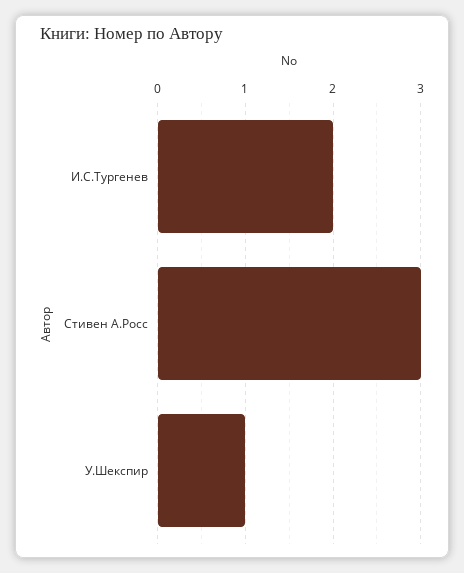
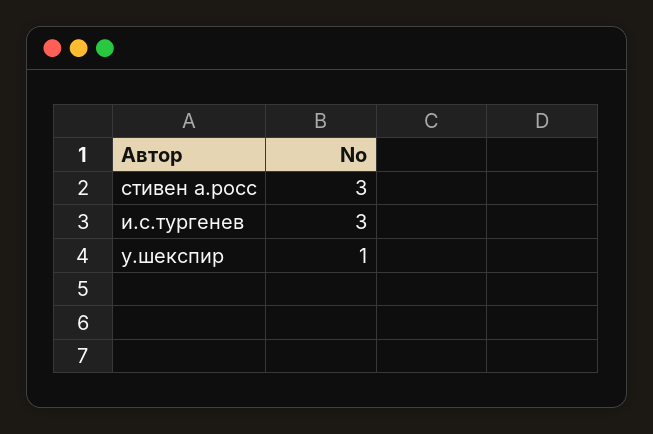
  {
-   "И.С.Тургенев": 2,
+   "И.С.Тургенев": 3,
    "Стивен А.Росс": 3,
    "У.Шекспир": 1
  }

